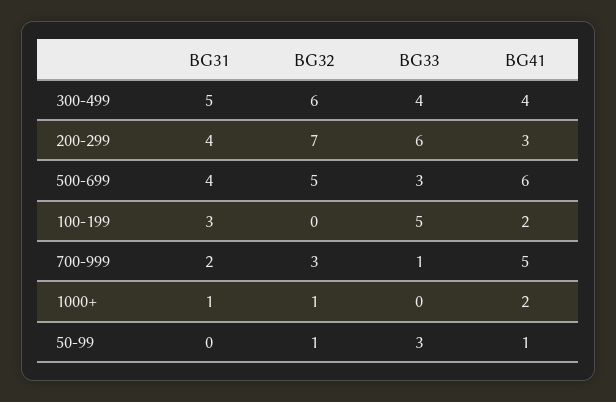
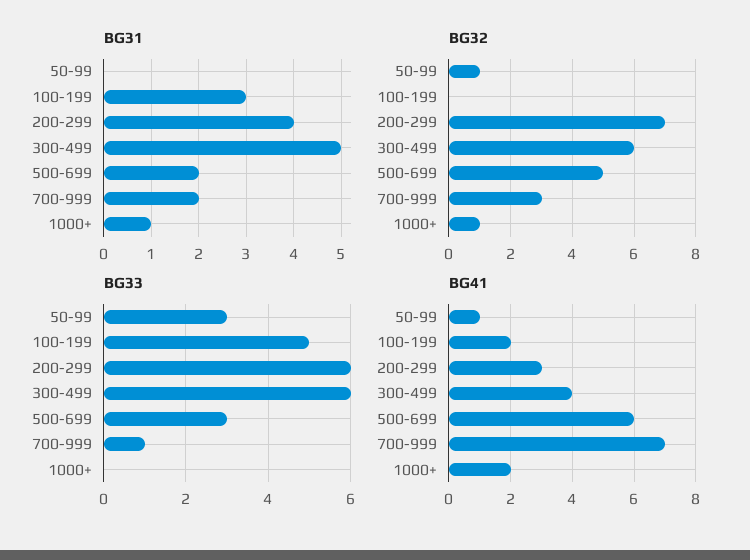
  {
    "BG31": {
      "300-499": 5,
      "200-299": 4,
-     "500-699": 4,
+     "500-699": 2,
      "100-199": 3,
      "700-999": 2,
      "1000+": 1,
      "50-99": 0
    },
    "BG32": {
      "300-499": 6,
      "200-299": 7,
      "500-699": 5,
      "100-199": 0,
      "700-999": 3,
      "1000+": 1,
      "50-99": 1
    },
    "BG33": {
-     "300-499": 4,
+     "300-499": 6,
      "200-299": 6,
      "500-699": 3,
      "100-199": 5,
      "700-999": 1,
      "1000+": 0,
      "50-99": 3
    },
    "BG41": {
      "300-499": 4,
      "200-299": 3,
      "500-699": 6,
      "100-199": 2,
-     "700-999": 5,
+     "700-999": 7,
      "1000+": 2,
      "50-99": 1
    }
  }

